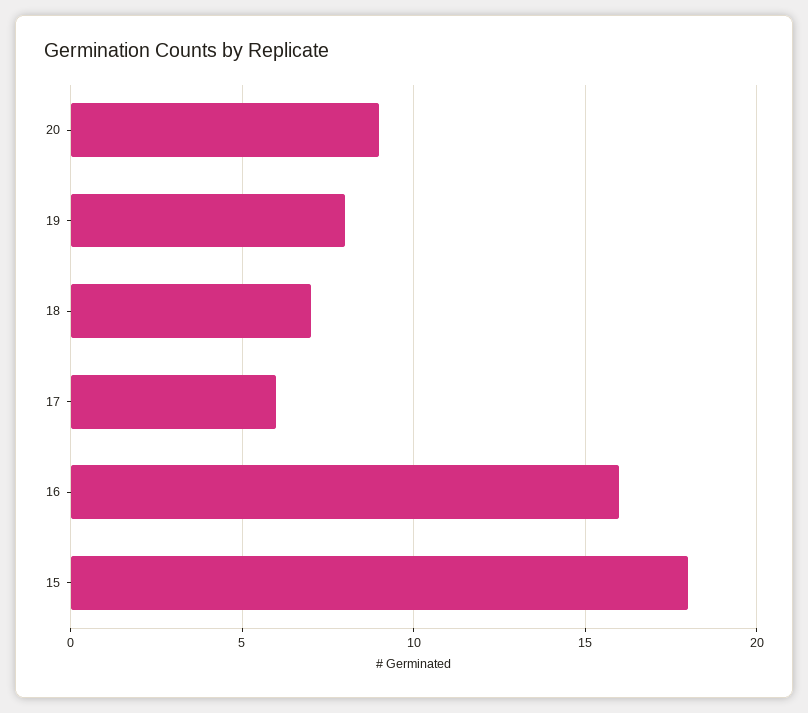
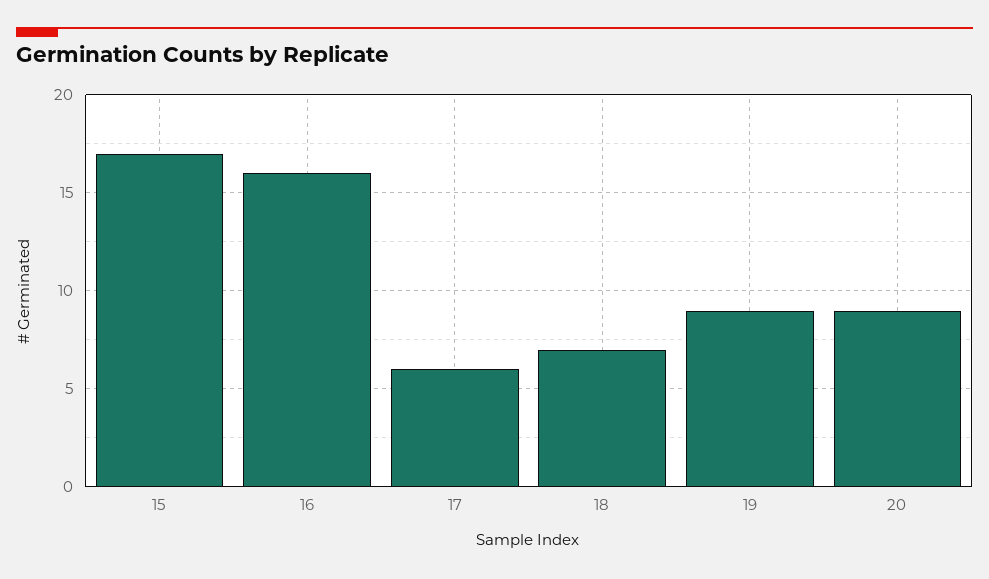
  {
    "20": 9,
-   "19": 8,
+   "19": 9,
    "18": 7,
    "17": 6,
    "16": 16,
-   "15": 18
+   "15": 17
  }

